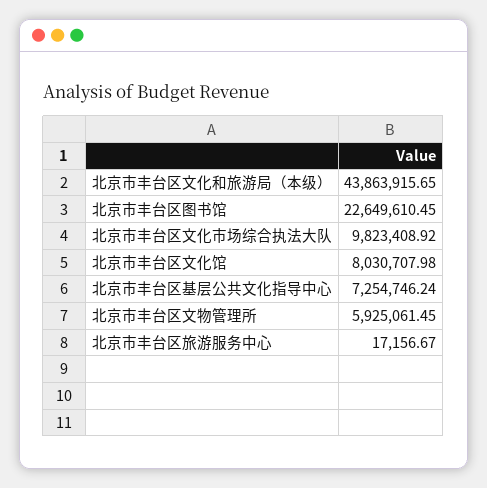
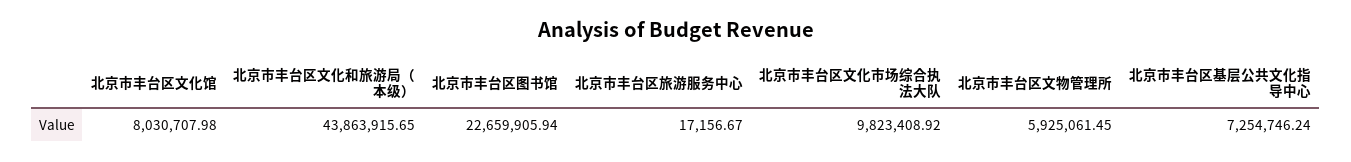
  {
    "北京市丰台区文化和旅游局（本级）": 43863915.65,
-   "北京市丰台区图书馆": 22649610.45,
+   "北京市丰台区图书馆": 22659905.94,
    "北京市丰台区文化市场综合执法大队": 9823408.92,
    "北京市丰台区文化馆": 8030707.98,
    "北京市丰台区基层公共文化指导中心": 7254746.24,
    "北京市丰台区文物管理所": 5925061.45,
    "北京市丰台区旅游服务中心": 17156.67
  }

